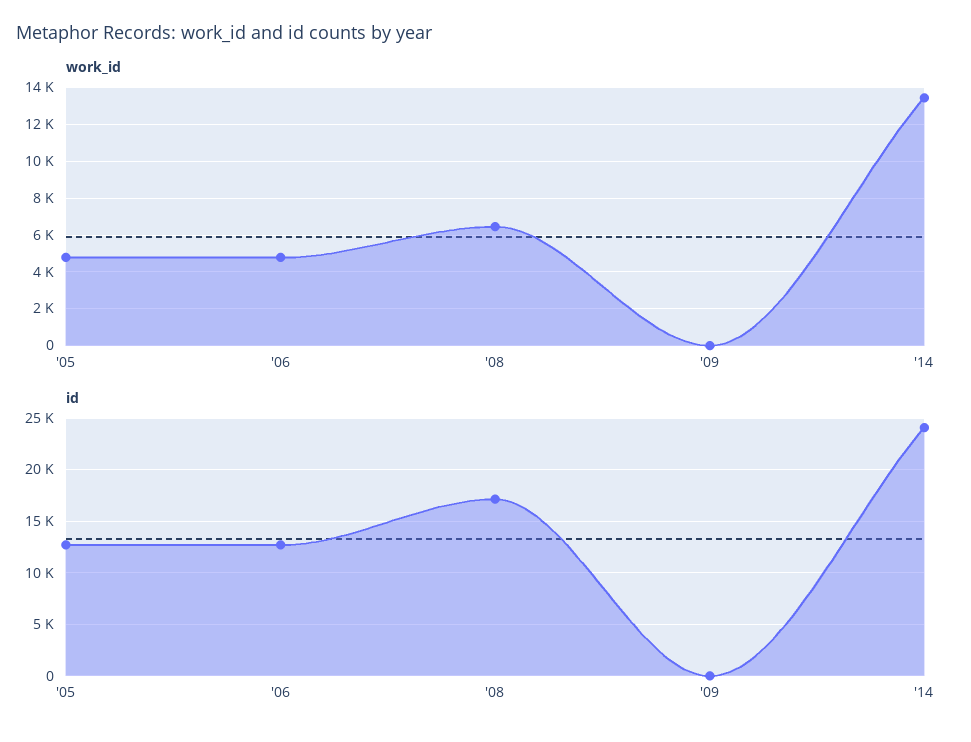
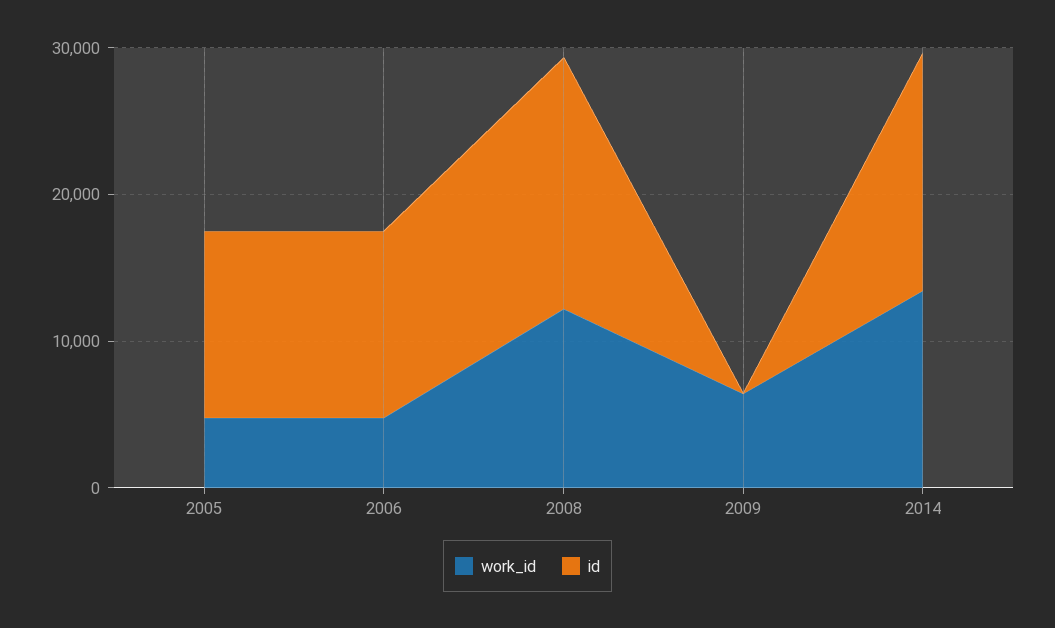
  {
    "work_id": {
      "'05": 5000,
      "'06": 5000,
-     "'08": 6500,
+     "'08": 12000,
-     "'09": 0,
+     "'09": 6000,
      "'14": 13500
    },
    "id": {
      "'05": 13000,
      "'06": 13000,
      "'08": 17000,
      "'09": 0,
-     "'14": 24000
+     "'14": 16000
    }
  }

